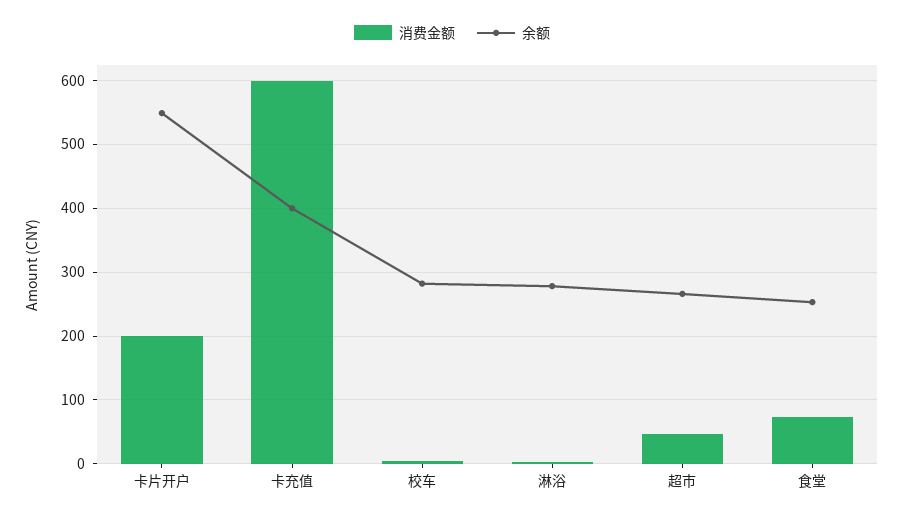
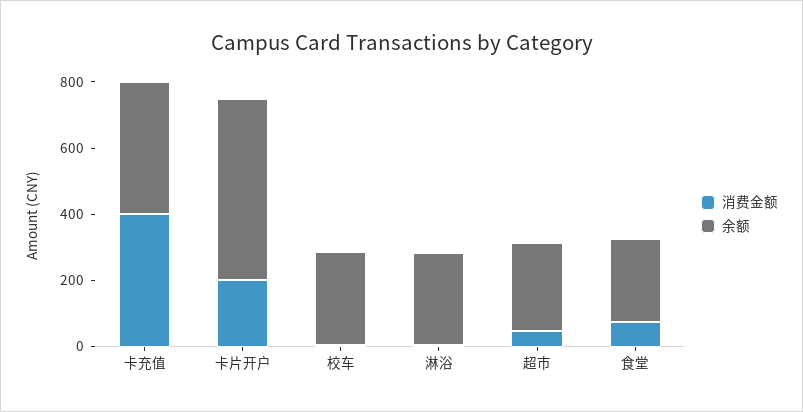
  {
    "消费金额": {
      "卡片开户": 200,
-     "卡充值": 600,
+     "卡充值": 400,
      "校车": 10,
      "淋浴": 0,
      "超市": 50,
      "食堂": 70
    },
    "余额": {
      "卡片开户": 550,
      "卡充值": 400,
      "校车": 280,
      "淋浴": 280,
      "超市": 270,
      "食堂": 250
    }
  }

